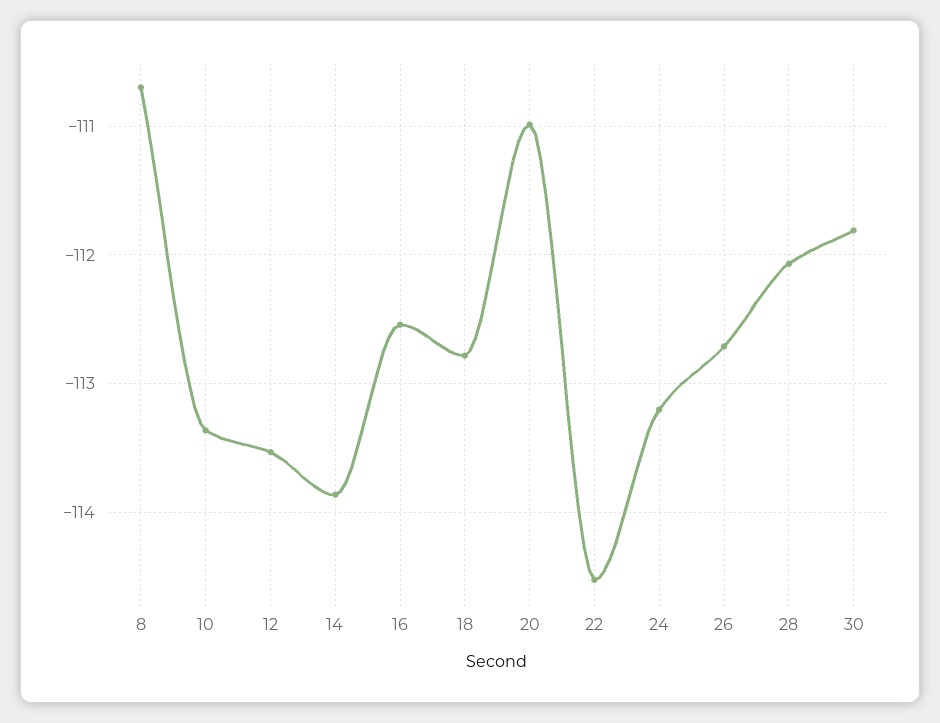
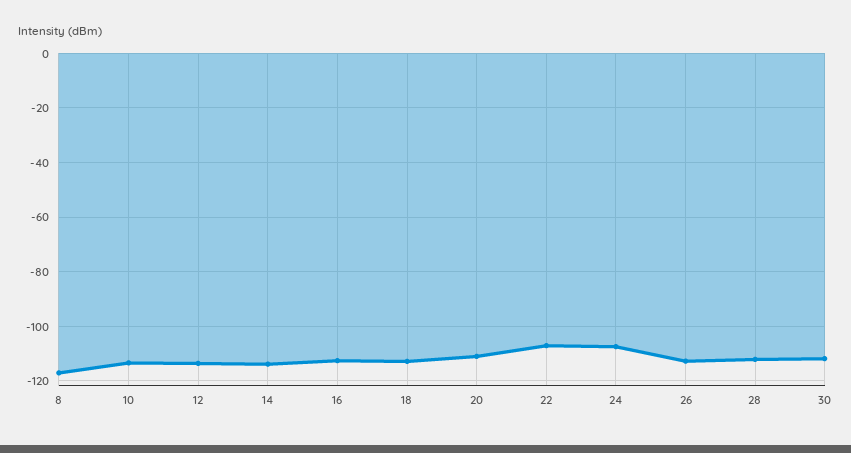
  {
-   "8": -110.7,
+   "8": -117.5,
    "10": -113.4,
    "12": -113.5,
    "14": -113.9,
    "16": -112.5,
    "18": -112.8,
    "20": -111,
-   "22": -114.5,
+   "22": -107.5,
-   "24": -113.2,
+   "24": -107.5,
    "26": -112.7,
    "28": -112.1,
    "30": -111.8
  }

